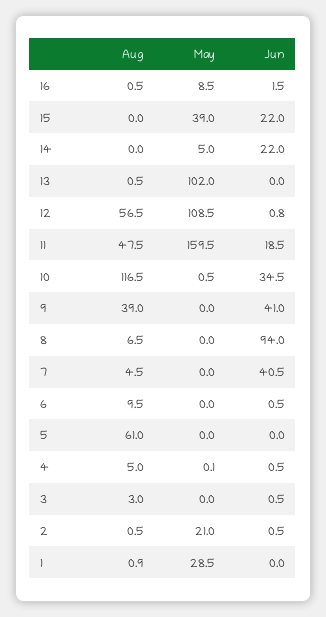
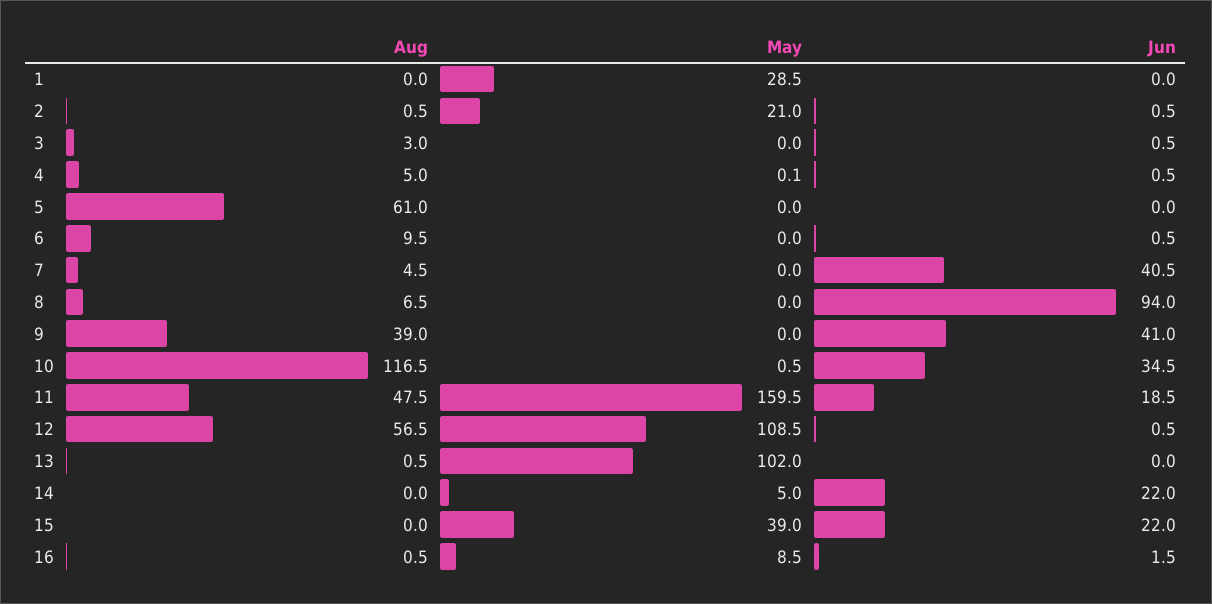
  {
    "Aug": {
      "16": 0.5,
      "15": 0,
      "14": 0,
      "13": 0.5,
      "12": 56.5,
      "11": 47.5,
      "10": 116.5,
      "9": 39,
      "8": 6.5,
      "7": 4.5,
      "6": 9.5,
      "5": 61,
      "4": 5,
      "3": 3,
      "2": 0.5,
-     "1": 0.9
+     "1": 0
    },
    "May": {
      "16": 8.5,
      "15": 39,
      "14": 5,
      "13": 102,
      "12": 108.5,
      "11": 159.5,
      "10": 0.5,
      "9": 0,
      "8": 0,
      "7": 0,
      "6": 0,
      "5": 0,
      "4": 0.1,
      "3": 0,
      "2": 21,
      "1": 28.5
    },
    "Jun": {
      "16": 1.5,
      "15": 22,
      "14": 22,
      "13": 0,
-     "12": 0.8,
+     "12": 0.5,
      "11": 18.5,
      "10": 34.5,
      "9": 41,
      "8": 94,
      "7": 40.5,
      "6": 0.5,
      "5": 0,
      "4": 0.5,
      "3": 0.5,
      "2": 0.5,
      "1": 0
    }
  }

